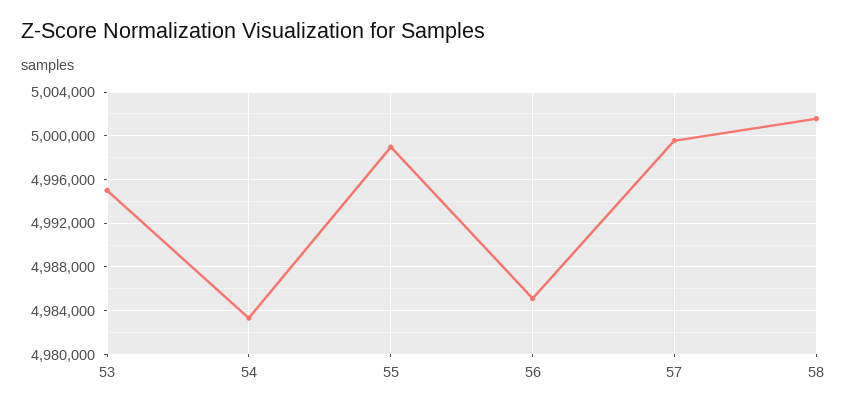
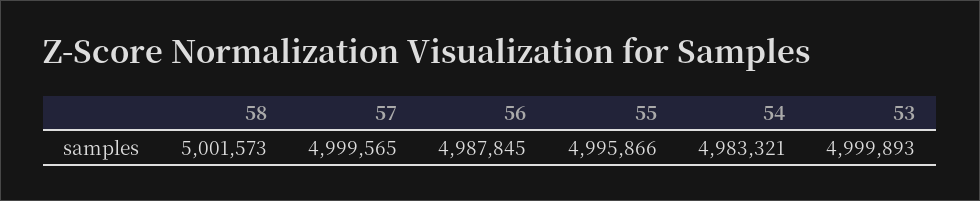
  {
-   "53": 4995000,
+   "53": 4999893,
    "54": 4983321,
-   "55": 4999000,
+   "55": 4995866,
-   "56": 4985000,
+   "56": 4987845,
    "57": 4999565,
    "58": 5001573
  }

